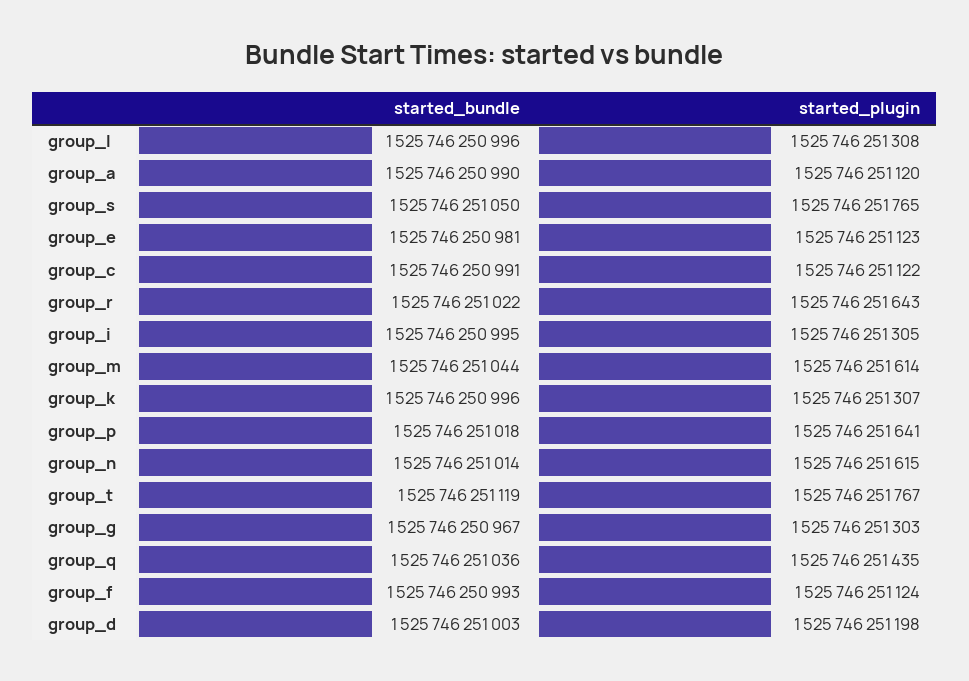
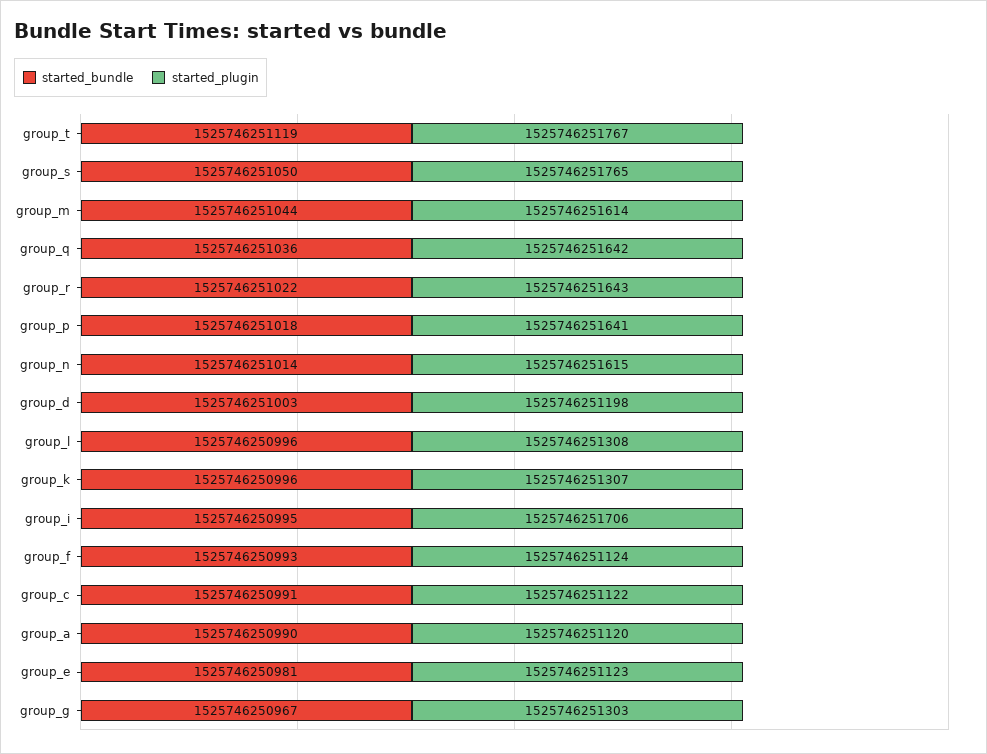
  {
    "started_bundle": {
      "group_l": 1525746250996,
      "group_a": 1525746250990,
      "group_s": 1525746251050,
      "group_e": 1525746250981,
      "group_c": 1525746250991,
      "group_r": 1525746251022,
      "group_i": 1525746250995,
      "group_m": 1525746251044,
      "group_k": 1525746250996,
      "group_p": 1525746251018,
      "group_n": 1525746251014,
      "group_t": 1525746251119,
      "group_g": 1525746250967,
      "group_q": 1525746251036,
      "group_f": 1525746250993,
      "group_d": 1525746251003
    },
    "started_plugin": {
      "group_l": 1525746251308,
      "group_a": 1525746251120,
      "group_s": 1525746251765,
      "group_e": 1525746251123,
      "group_c": 1525746251122,
      "group_r": 1525746251643,
-     "group_i": 1525746251305,
+     "group_i": 1525746251706,
      "group_m": 1525746251614,
      "group_k": 1525746251307,
      "group_p": 1525746251641,
      "group_n": 1525746251615,
      "group_t": 1525746251767,
      "group_g": 1525746251303,
-     "group_q": 1525746251435,
+     "group_q": 1525746251642,
      "group_f": 1525746251124,
      "group_d": 1525746251198
    }
  }

